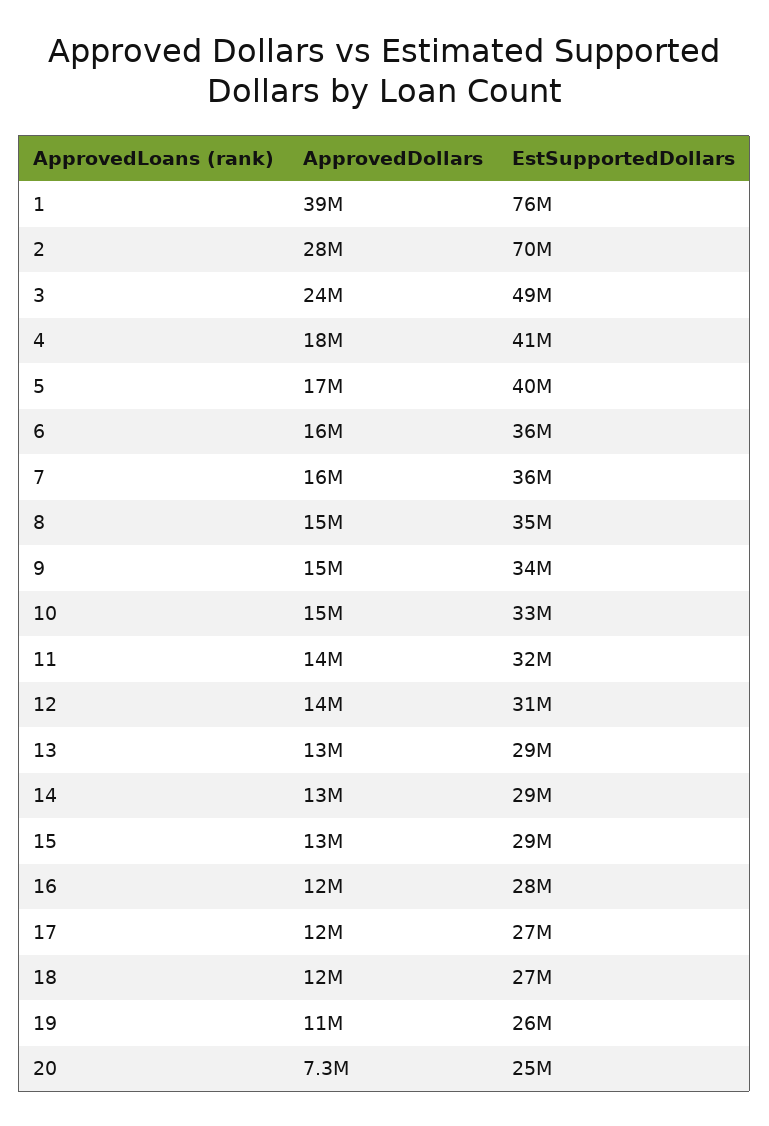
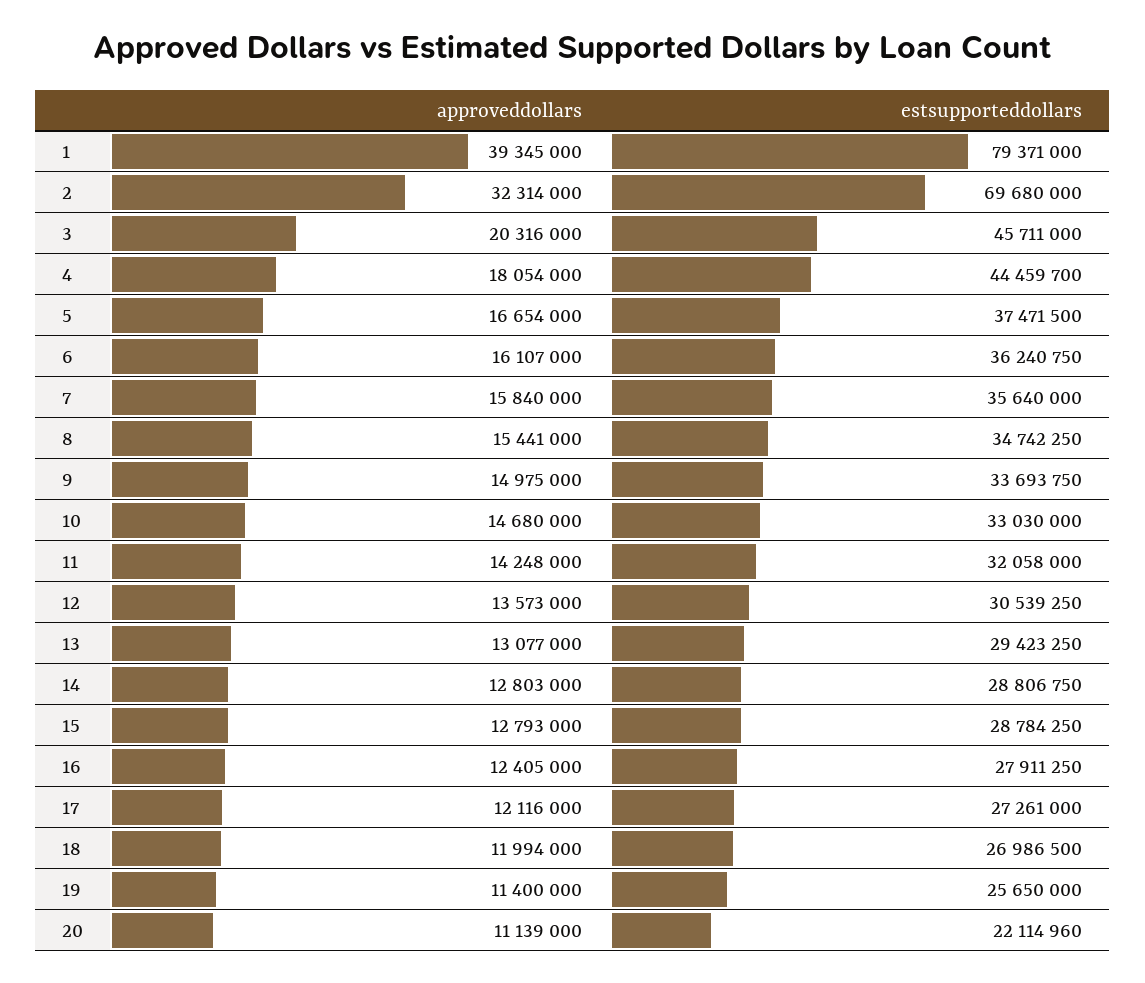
  {
    "ApprovedDollars": {
      "1": 39345000,
-     "2": 28000000,
+     "2": 32314000,
-     "3": 24000000,
+     "3": 20316000,
      "4": 18054000,
      "5": 16654000,
      "6": 16107000,
      "7": 15840000,
      "8": 15441000,
      "9": 14975000,
      "10": 14680000,
      "11": 14248000,
      "12": 13573000,
      "13": 13077000,
      "14": 12803000,
      "15": 12793000,
      "16": 12405000,
      "17": 12116000,
      "18": 11994000,
      "19": 11400000,
-     "20": 7300000
+     "20": 11139000
    },
    "EstSupportedDollars": {
-     "1": 76000000,
+     "1": 79371000,
      "2": 69680000,
-     "3": 49000000,
+     "3": 45711000,
-     "4": 41000000,
+     "4": 44459700,
-     "5": 40000000,
+     "5": 37471500,
      "6": 36240750,
      "7": 35640000,
      "8": 34742250,
      "9": 33693750,
      "10": 33030000,
      "11": 32058000,
      "12": 30539250,
      "13": 29423250,
      "14": 28806750,
      "15": 28784250,
      "16": 27911250,
      "17": 27261000,
      "18": 26986500,
      "19": 25650000,
-     "20": 25000000
+     "20": 22114960
    }
  }

